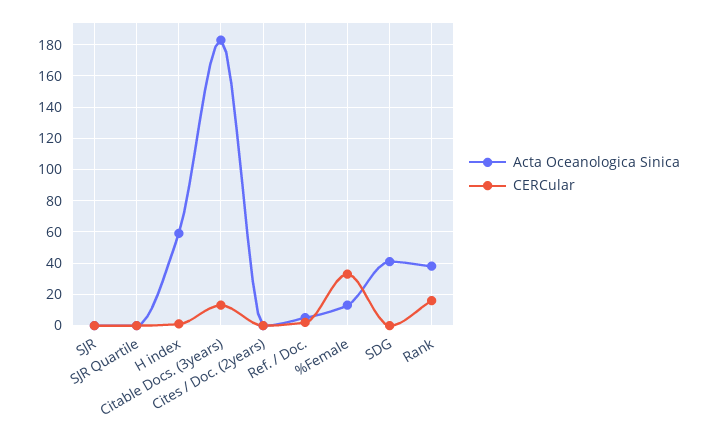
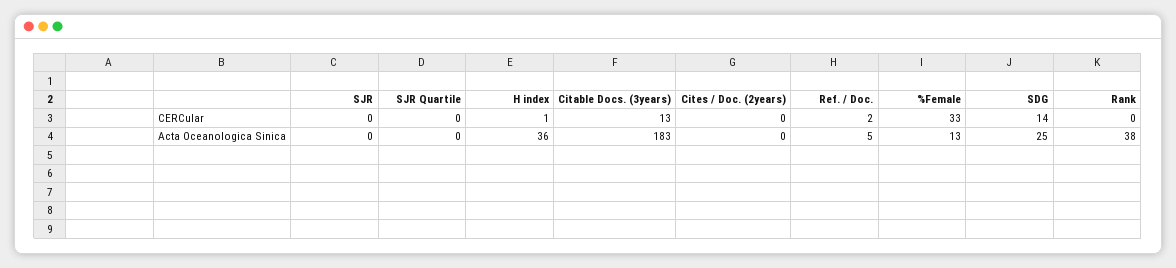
  {
    "Acta Oceanologica Sinica": {
      "SJR": 0,
      "SJR Quartile": 0,
-     "H index": 60,
+     "H index": 36,
      "Citable Docs. (3years)": 183,
      "Cites / Doc. (2years)": 0,
      "Ref. / Doc.": 5,
      "%Female": 13,
-     "SDG": 40,
+     "SDG": 25,
      "Rank": 38
    },
    "CERCular": {
      "SJR": 0,
      "SJR Quartile": 0,
      "H index": 1,
      "Citable Docs. (3years)": 13,
      "Cites / Doc. (2years)": 0,
      "Ref. / Doc.": 2,
      "%Female": 33,
-     "SDG": 0,
+     "SDG": 14,
-     "Rank": 15
+     "Rank": 0
    }
  }

